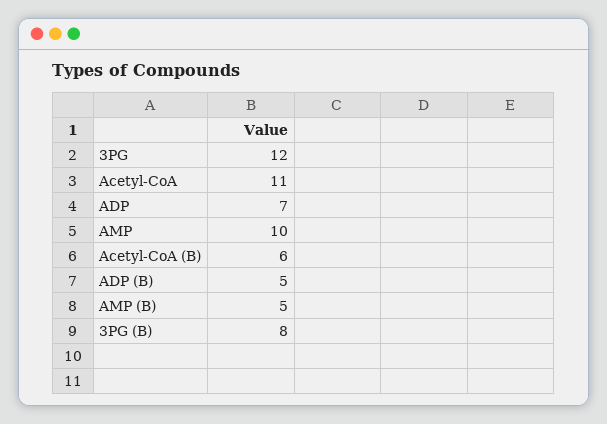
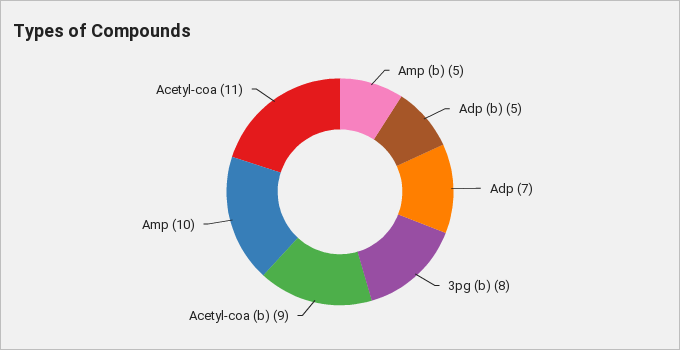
  {
-   "3PG": 12,
    "Acetyl-CoA": 11,
    "ADP": 7,
    "AMP": 10,
-   "Acetyl-CoA (B)": 6,
+   "Acetyl-CoA (B)": 9,
    "ADP (B)": 5,
    "AMP (B)": 5,
    "3PG (B)": 8
  }

